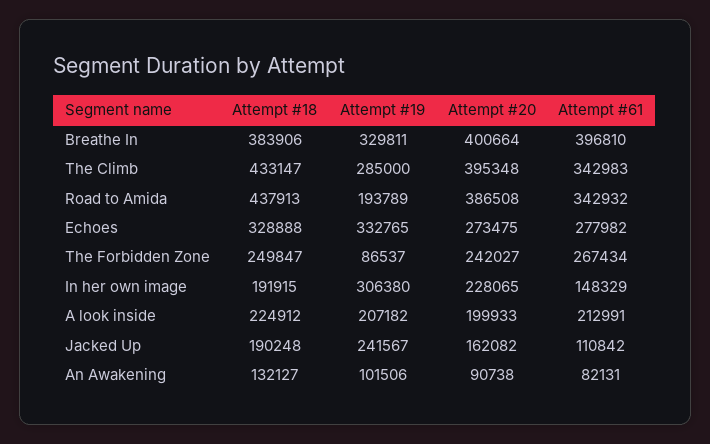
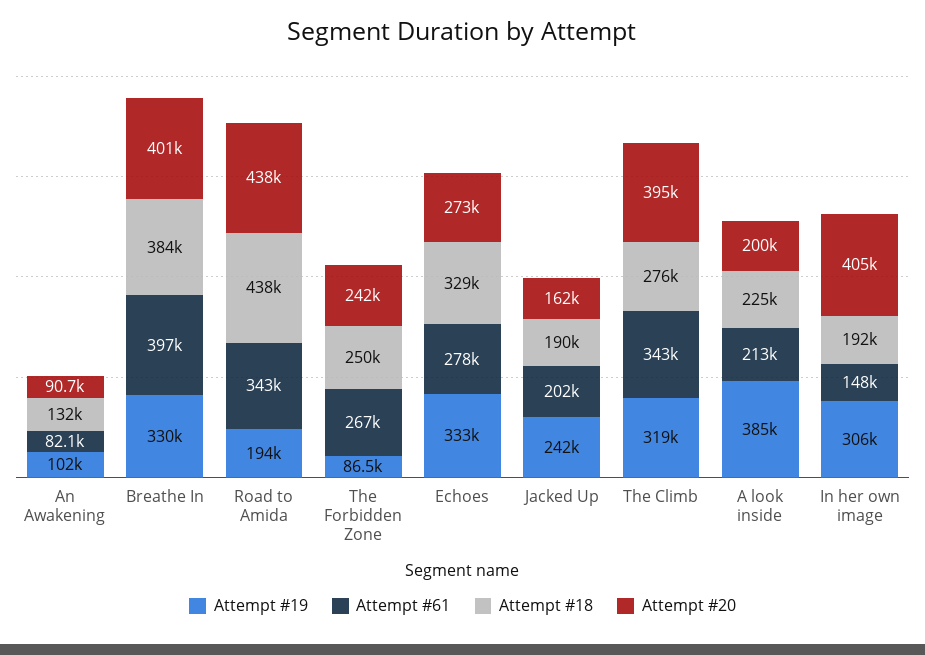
  {
    "Attempt #18": {
      "Breathe In": 383906,
-     "The Climb": 433147,
+     "The Climb": 276000,
      "Road to Amida": 437913,
      "Echoes": 328888,
      "The Forbidden Zone": 249847,
      "In her own image": 191915,
      "A look inside": 224912,
      "Jacked Up": 190248,
      "An Awakening": 132127
    },
    "Attempt #19": {
      "Breathe In": 329811,
-     "The Climb": 285000,
+     "The Climb": 319000,
      "Road to Amida": 193789,
      "Echoes": 332765,
      "The Forbidden Zone": 86537,
      "In her own image": 306380,
-     "A look inside": 207182,
+     "A look inside": 385000,
      "Jacked Up": 241567,
      "An Awakening": 101506
    },
    "Attempt #20": {
      "Breathe In": 400664,
      "The Climb": 395348,
-     "Road to Amida": 386508,
+     "Road to Amida": 438000,
      "Echoes": 273475,
      "The Forbidden Zone": 242027,
-     "In her own image": 228065,
+     "In her own image": 405000,
      "A look inside": 199933,
      "Jacked Up": 162082,
      "An Awakening": 90738
    },
    "Attempt #61": {
      "Breathe In": 396810,
      "The Climb": 342983,
      "Road to Amida": 342932,
      "Echoes": 277982,
      "The Forbidden Zone": 267434,
      "In her own image": 148329,
      "A look inside": 212991,
-     "Jacked Up": 110842,
+     "Jacked Up": 202000,
      "An Awakening": 82131
    }
  }

